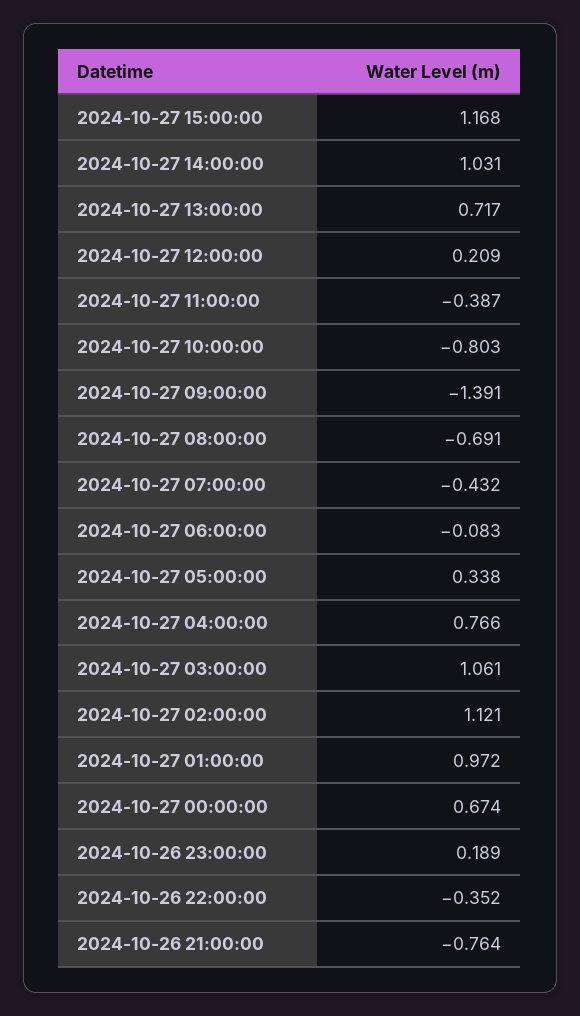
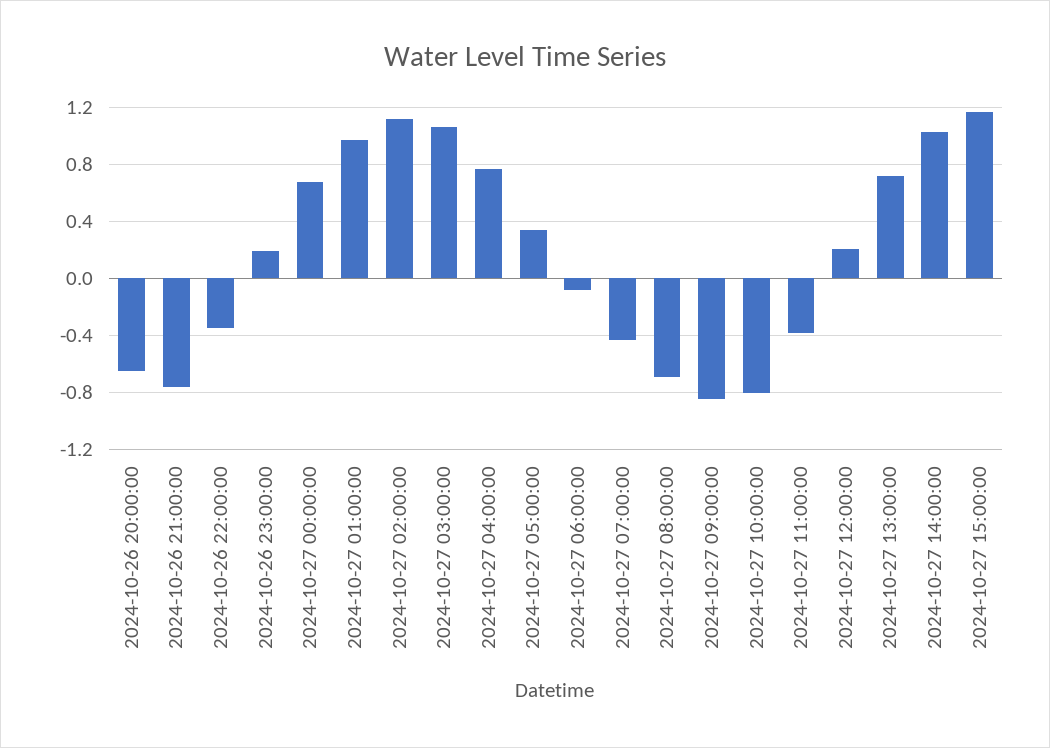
  {
    "2024-10-27 15:00:00": 1.168,
    "2024-10-27 14:00:00": 1.031,
    "2024-10-27 13:00:00": 0.717,
    "2024-10-27 12:00:00": 0.209,
    "2024-10-27 11:00:00": -0.387,
    "2024-10-27 10:00:00": -0.803,
-   "2024-10-27 09:00:00": -1.391,
+   "2024-10-27 09:00:00": -0.85,
    "2024-10-27 08:00:00": -0.691,
    "2024-10-27 07:00:00": -0.432,
    "2024-10-27 06:00:00": -0.083,
    "2024-10-27 05:00:00": 0.338,
    "2024-10-27 04:00:00": 0.766,
    "2024-10-27 03:00:00": 1.061,
    "2024-10-27 02:00:00": 1.121,
    "2024-10-27 01:00:00": 0.972,
    "2024-10-27 00:00:00": 0.674,
    "2024-10-26 23:00:00": 0.189,
    "2024-10-26 22:00:00": -0.352,
-   "2024-10-26 21:00:00": -0.764
+   "2024-10-26 21:00:00": -0.764,
+   "2024-10-26 20:00:00": -0.65
  }

